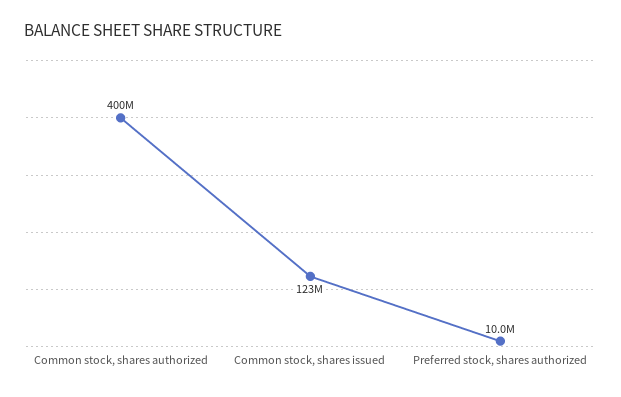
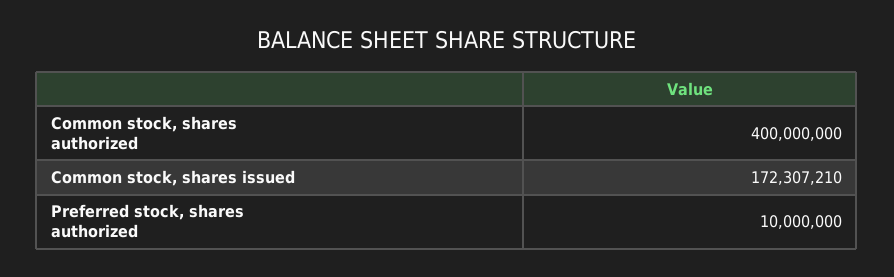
  {
    "Common stock, shares authorized": 400000000,
-   "Common stock, shares issued": 123000000,
+   "Common stock, shares issued": 172307210,
    "Preferred stock, shares authorized": 10000000
  }

